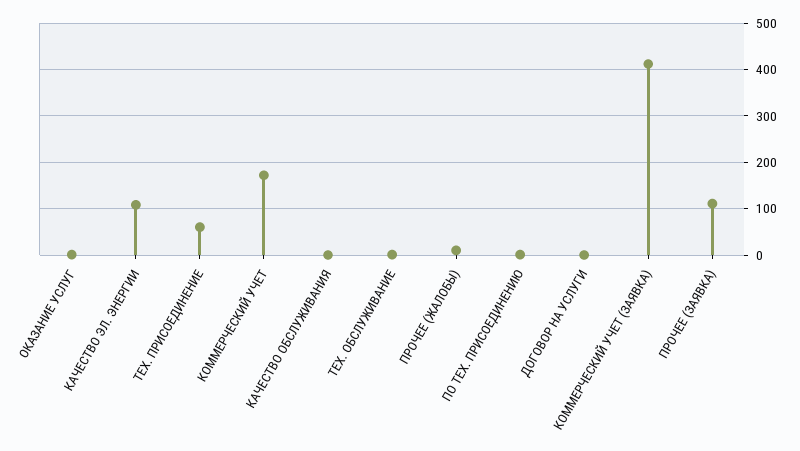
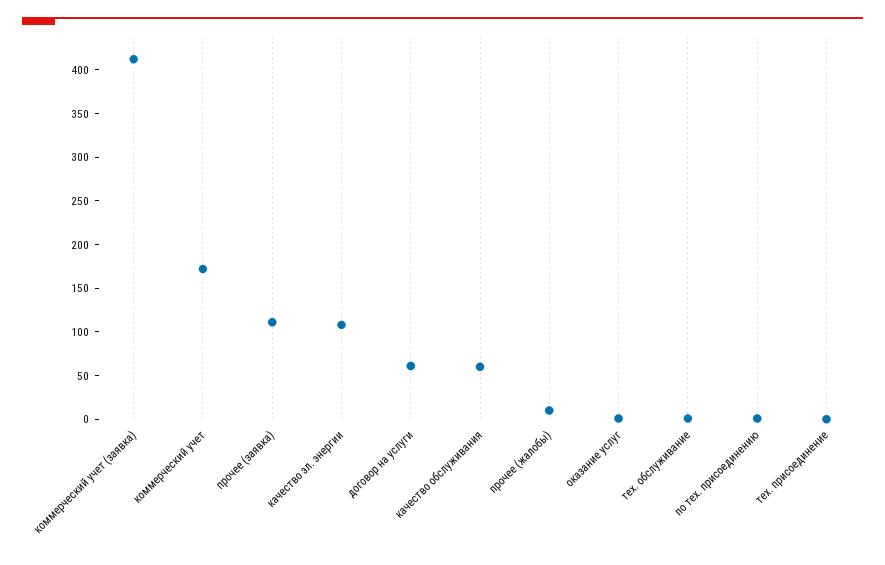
  {
    "ОКАЗАНИЕ УСЛУГ": 0,
    "КАЧЕСТВО ЭЛ. ЭНЕРГИИ": 110,
-   "ТЕХ. ПРИСОЕДИНЕНИЕ": 60,
+   "ТЕХ. ПРИСОЕДИНЕНИЕ": 0,
    "КОММЕРЧЕСКИЙ УЧЕТ": 170,
-   "КАЧЕСТВО ОБСЛУЖИВАНИЯ": 0,
+   "КАЧЕСТВО ОБСЛУЖИВАНИЯ": 60,
    "ТЕХ. ОБСЛУЖИВАНИЕ": 0,
    "ПРОЧЕЕ (ЖАЛОБЫ)": 10,
    "ПО ТЕХ. ПРИСОЕДИНЕНИЮ": 0,
-   "ДОГОВОР НА УСЛУГИ": 0,
+   "ДОГОВОР НА УСЛУГИ": 60,
    "КОММЕРЧЕСКИЙ УЧЕТ (ЗАЯВКА)": 410,
    "ПРОЧЕЕ (ЗАЯВКА)": 110
  }

